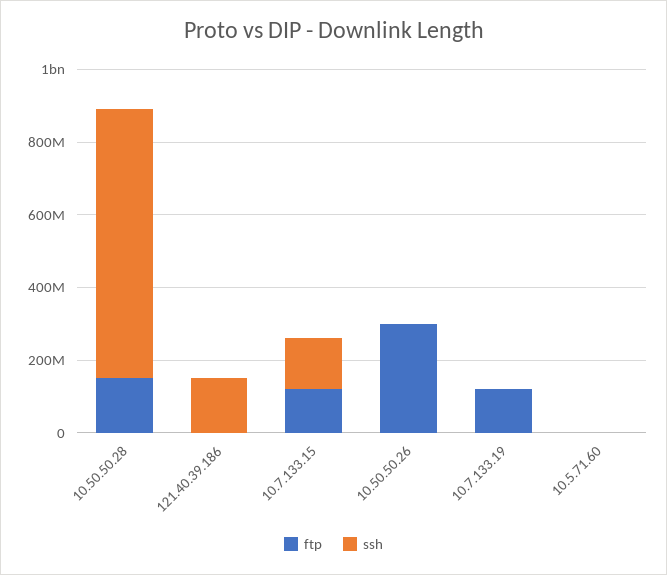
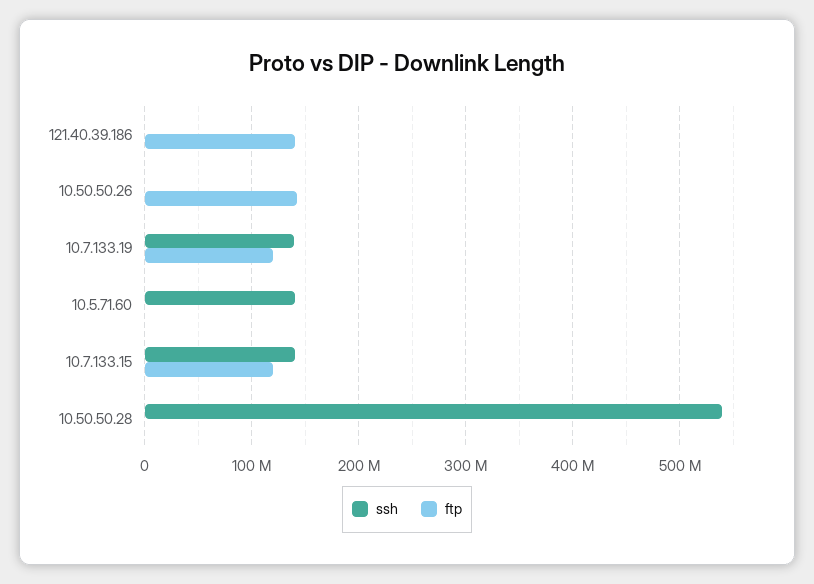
  {
    "ftp": {
-     "10.50.50.28": 150000000,
+     "10.50.50.28": 0,
-     "121.40.39.186": 0,
+     "121.40.39.186": 140000000,
      "10.7.133.15": 120000000,
-     "10.50.50.26": 300000000,
+     "10.50.50.26": 140000000,
      "10.7.133.19": 120000000,
      "10.5.71.60": 0
    },
    "ssh": {
-     "10.50.50.28": 750000000,
+     "10.50.50.28": 540000000,
-     "121.40.39.186": 150000000,
+     "121.40.39.186": 0,
      "10.7.133.15": 140000000,
      "10.50.50.26": 0,
-     "10.7.133.19": 0,
+     "10.7.133.19": 140000000,
-     "10.5.71.60": 0
+     "10.5.71.60": 140000000
    }
  }

